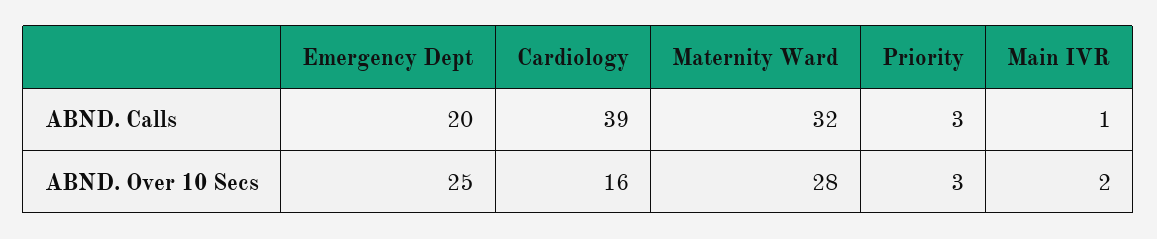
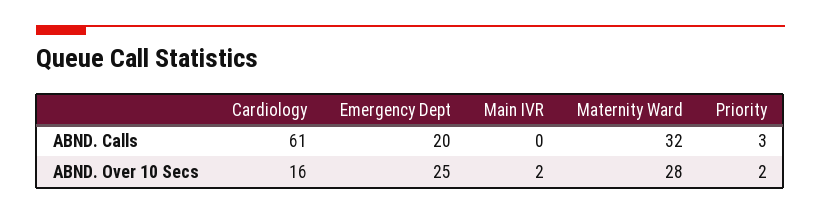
  {
    "Emergency Dept": {
      "ABND. Calls": 20,
      "ABND. Over 10 Secs": 25
    },
    "Cardiology": {
-     "ABND. Calls": 39,
+     "ABND. Calls": 61,
      "ABND. Over 10 Secs": 16
    },
    "Maternity Ward": {
      "ABND. Calls": 32,
      "ABND. Over 10 Secs": 28
    },
    "Priority": {
      "ABND. Calls": 3,
-     "ABND. Over 10 Secs": 3
+     "ABND. Over 10 Secs": 2
    },
    "Main IVR": {
-     "ABND. Calls": 1,
+     "ABND. Calls": 0,
      "ABND. Over 10 Secs": 2
    }
  }

